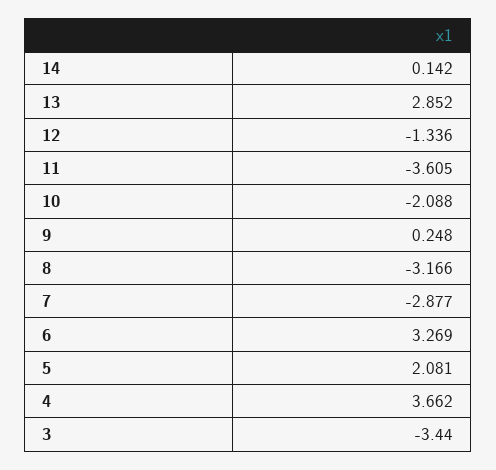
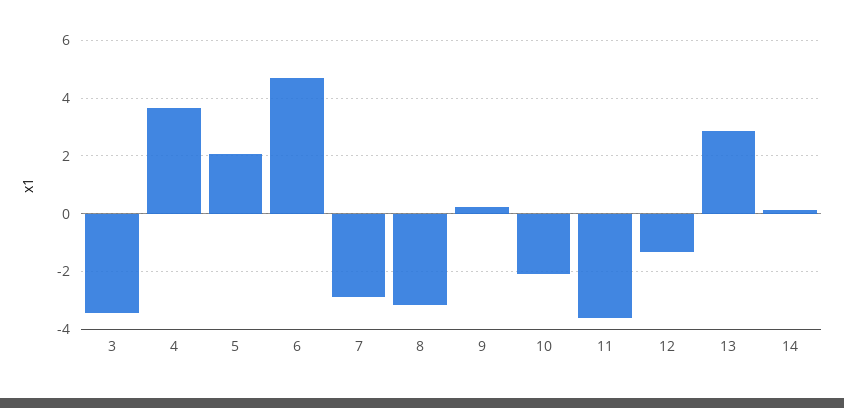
  {
    "14": 0.142,
    "13": 2.852,
    "12": -1.336,
    "11": -3.605,
    "10": -2.088,
    "9": 0.248,
    "8": -3.166,
    "7": -2.877,
-   "6": 3.269,
+   "6": 4.75,
    "5": 2.081,
    "4": 3.662,
    "3": -3.44
  }

